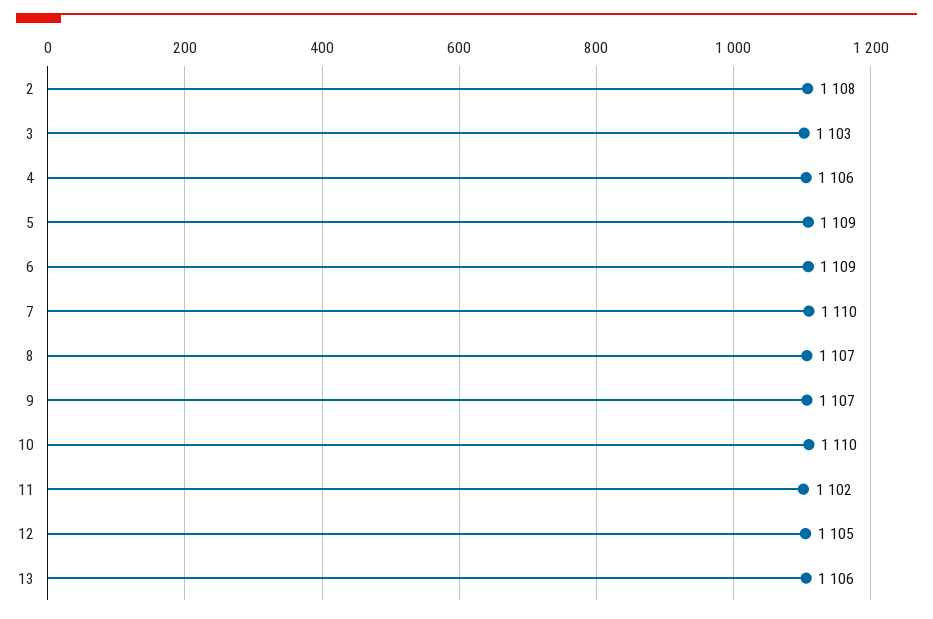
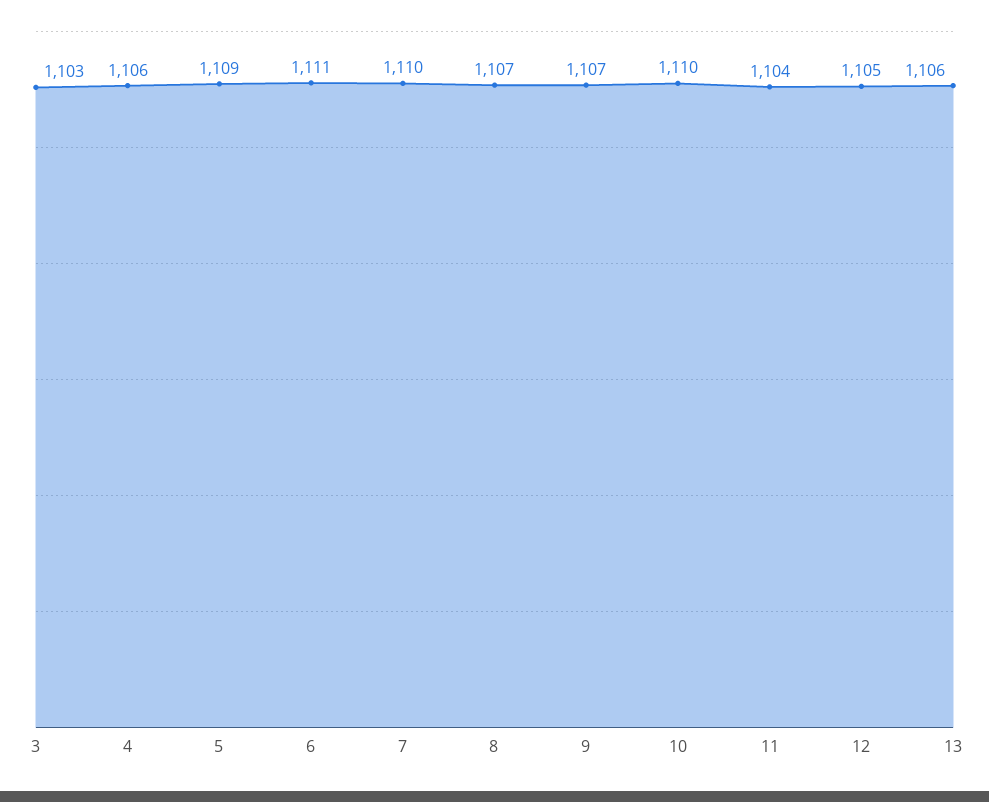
  {
-   "2": 1108,
    "3": 1103,
    "4": 1106,
    "5": 1109,
-   "6": 1109,
+   "6": 1111,
    "7": 1110,
    "8": 1107,
    "9": 1107,
    "10": 1110,
-   "11": 1102,
+   "11": 1104,
    "12": 1105,
    "13": 1106
  }

